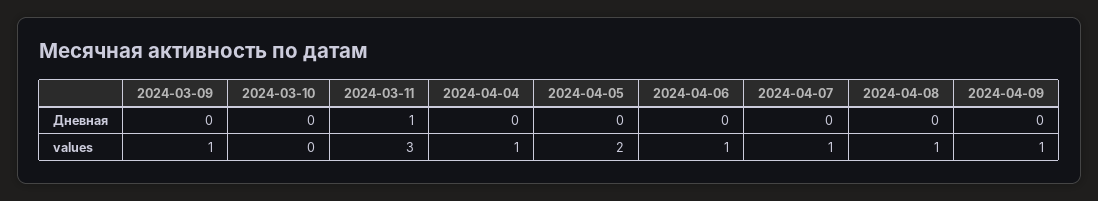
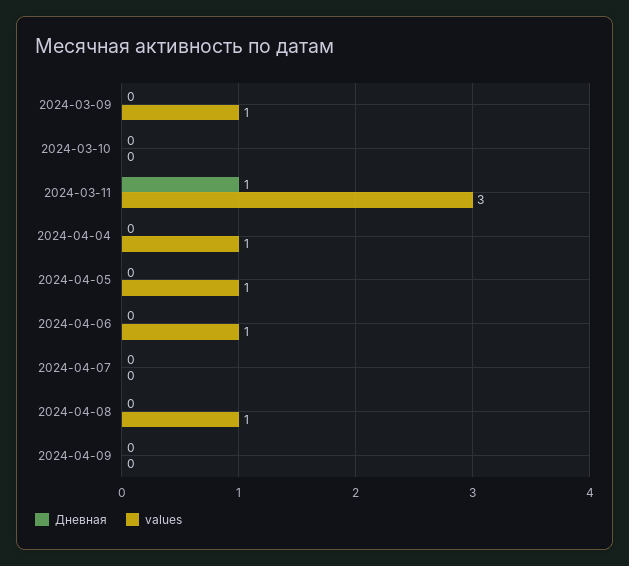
  {
    "Дневная": {
      "2024-03-09": 0,
      "2024-03-10": 0,
      "2024-03-11": 1,
      "2024-04-04": 0,
      "2024-04-05": 0,
      "2024-04-06": 0,
      "2024-04-07": 0,
      "2024-04-08": 0,
      "2024-04-09": 0
    },
    "values": {
      "2024-03-09": 1,
      "2024-03-10": 0,
      "2024-03-11": 3,
      "2024-04-04": 1,
-     "2024-04-05": 2,
+     "2024-04-05": 1,
      "2024-04-06": 1,
-     "2024-04-07": 1,
+     "2024-04-07": 0,
      "2024-04-08": 1,
-     "2024-04-09": 1
+     "2024-04-09": 0
    }
  }

